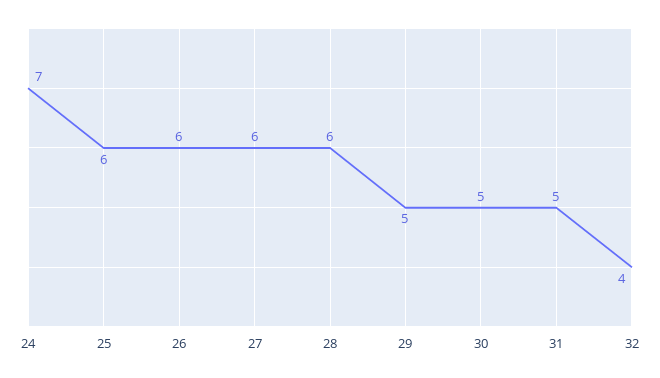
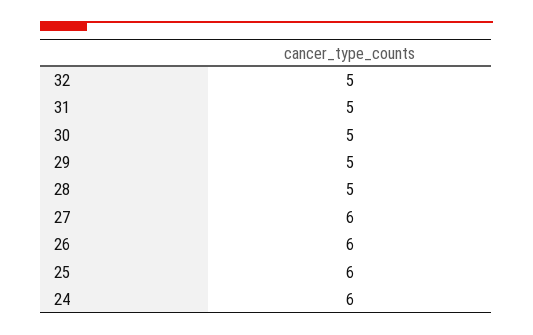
  {
-   "24": 7,
+   "24": 6,
    "25": 6,
    "26": 6,
    "27": 6,
-   "28": 6,
+   "28": 5,
    "29": 5,
    "30": 5,
    "31": 5,
-   "32": 4
+   "32": 5
  }

